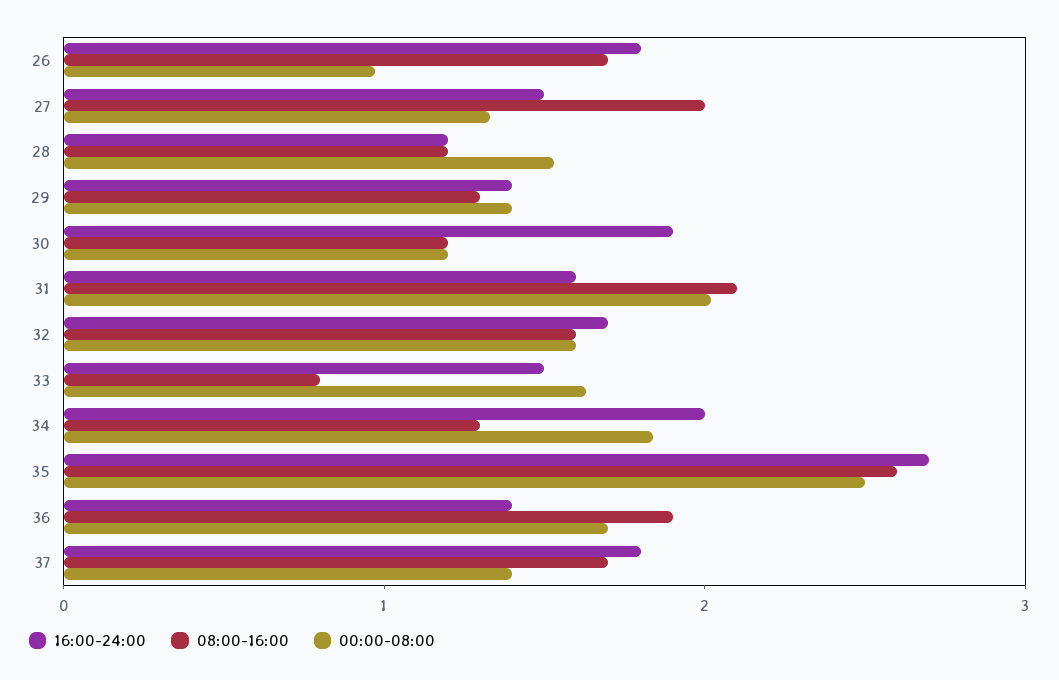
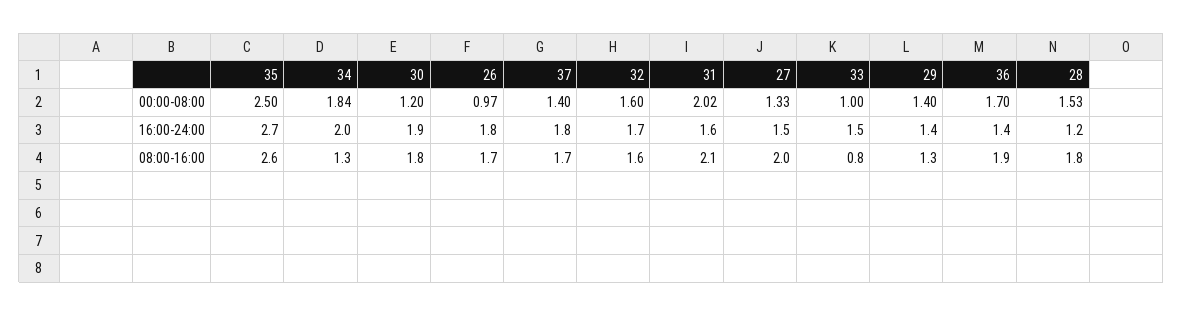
  {
    "16:00-24:00": {
      "26": 1.8,
      "27": 1.5,
      "28": 1.2,
      "29": 1.4,
      "30": 1.9,
      "31": 1.6,
      "32": 1.7,
      "33": 1.5,
      "34": 2,
      "35": 2.7,
      "36": 1.4,
      "37": 1.8
    },
    "08:00-16:00": {
      "26": 1.7,
      "27": 2,
-     "28": 1.2,
+     "28": 1.8,
      "29": 1.3,
-     "30": 1.2,
+     "30": 1.8,
      "31": 2.1,
      "32": 1.6,
      "33": 0.8,
      "34": 1.3,
      "35": 2.6,
      "36": 1.9,
      "37": 1.7
    },
    "00:00-08:00": {
      "26": 0.97,
      "27": 1.33,
      "28": 1.53,
      "29": 1.4,
      "30": 1.2,
      "31": 2.02,
      "32": 1.6,
-     "33": 1.6,
+     "33": 1,
      "34": 1.84,
      "35": 2.5,
      "36": 1.7,
      "37": 1.4
    }
  }

